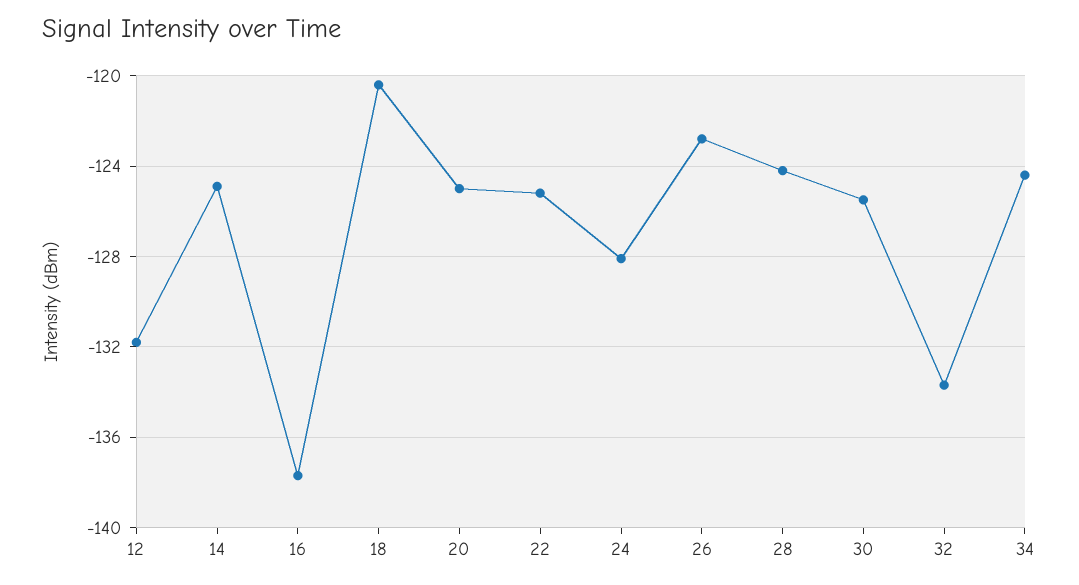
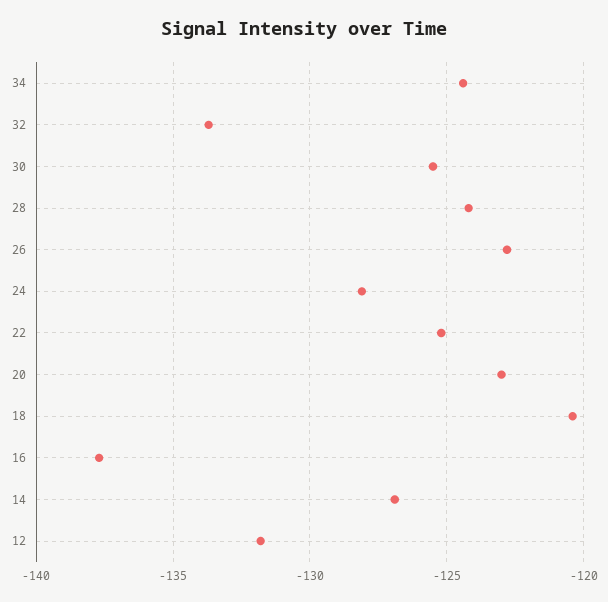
  {
    "12": -132,
-   "14": -125,
+   "14": -127,
    "16": -137.5,
    "18": -120.5,
-   "20": -125,
+   "20": -123,
    "22": -125,
    "24": -128,
    "26": -123,
    "28": -124,
    "30": -125.5,
    "32": -133.5,
    "34": -124.5
  }

